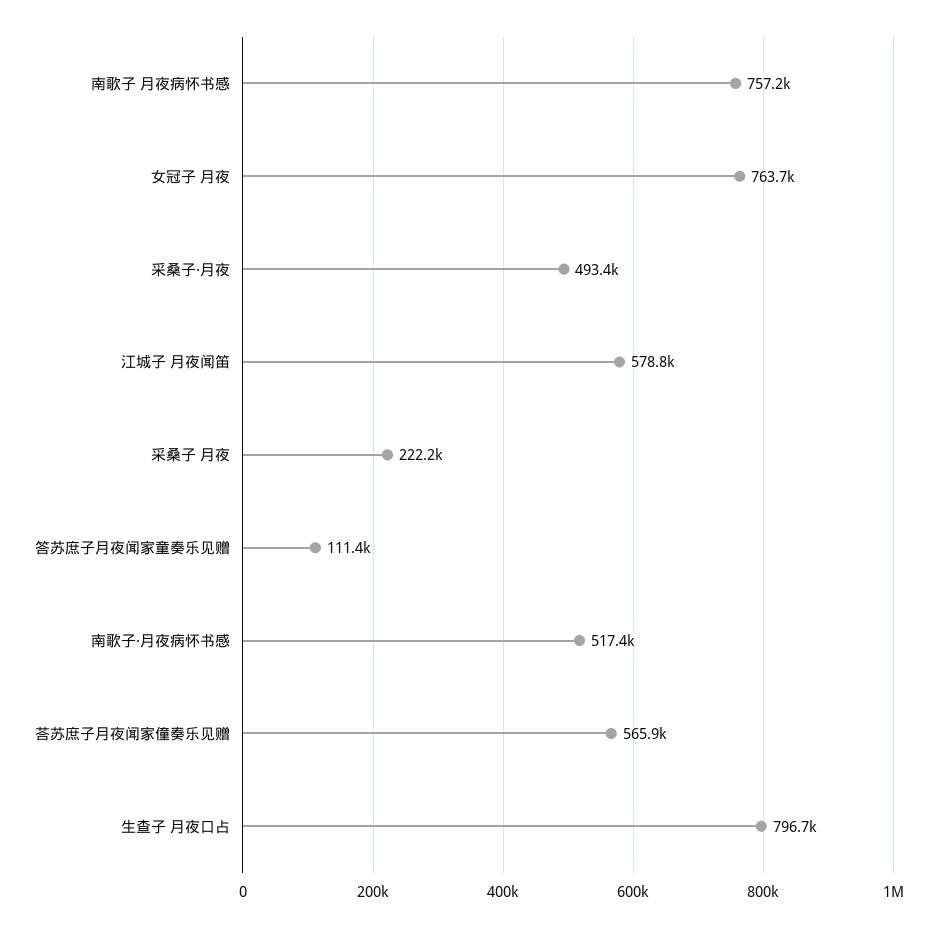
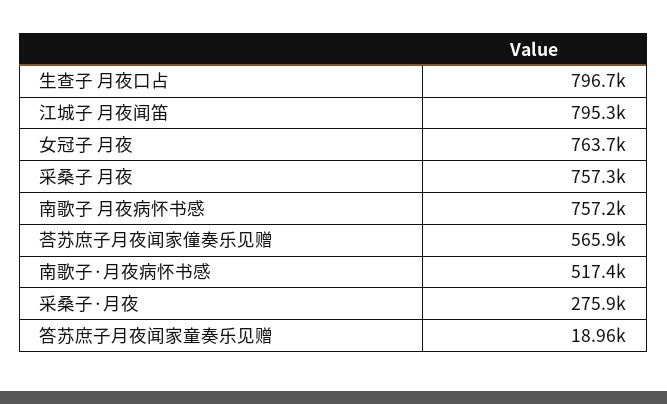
  {
    "南歌子 月夜病怀书感": 757200,
    "女冠子 月夜": 763700,
-   "采桑子·月夜": 493400,
+   "采桑子·月夜": 275900,
-   "江城子 月夜闻笛": 578800,
+   "江城子 月夜闻笛": 795300,
-   "采桑子 月夜": 222200,
+   "采桑子 月夜": 757300,
-   "答苏庶子月夜闻家童奏乐见赠": 111400,
+   "答苏庶子月夜闻家童奏乐见赠": 18960,
    "南歌子·月夜病怀书感": 517400,
    "荅苏庶子月夜闻家僮奏乐见赠": 565900,
    "生查子 月夜口占": 796700
  }

